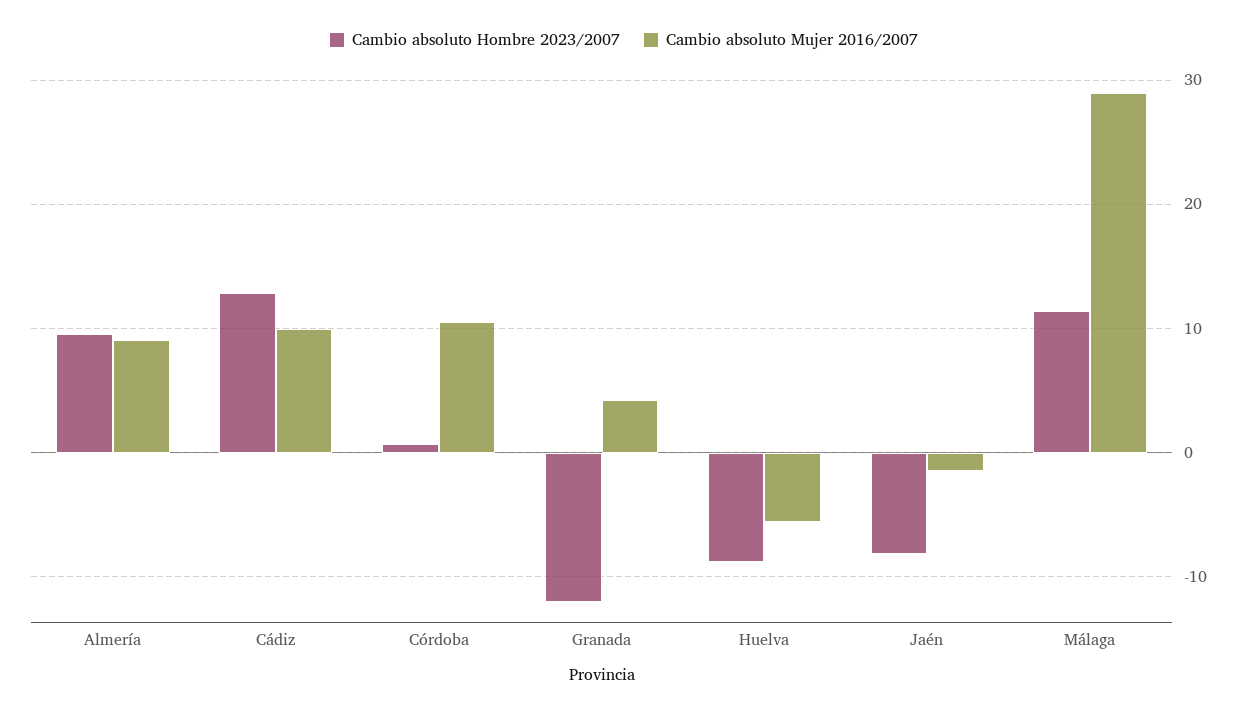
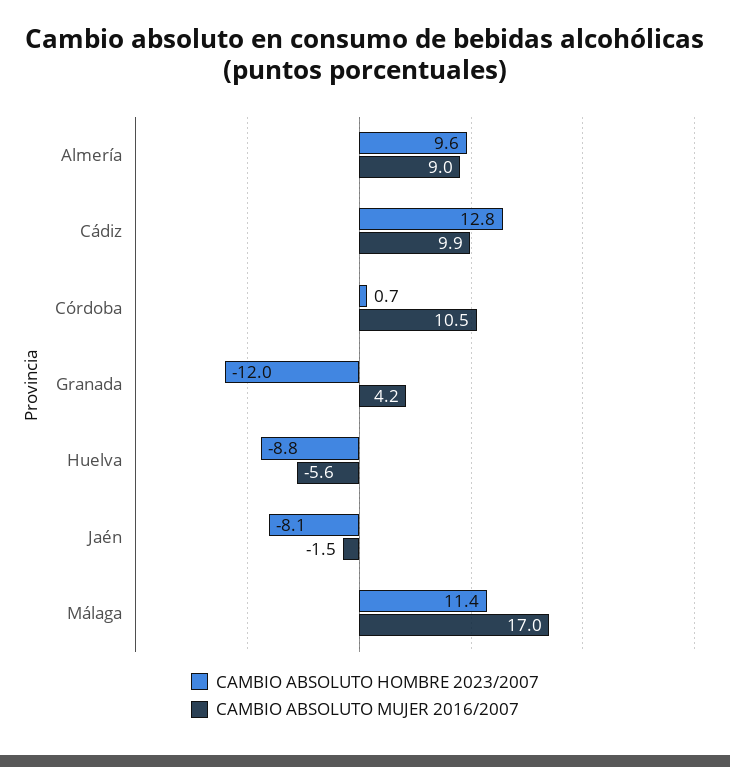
  {
    "Cambio absoluto Hombre 2023/2007": {
      "Almería": 9.6,
      "Cádiz": 12.8,
      "Córdoba": 0.7,
      "Granada": -12,
      "Huelva": -8.8,
      "Jaén": -8.1,
      "Málaga": 11.4
    },
    "Cambio absoluto Mujer 2016/2007": {
      "Almería": 9,
      "Cádiz": 9.9,
      "Córdoba": 10.5,
      "Granada": 4.2,
      "Huelva": -5.6,
      "Jaén": -1.5,
-     "Málaga": 29
+     "Málaga": 17
    }
  }

